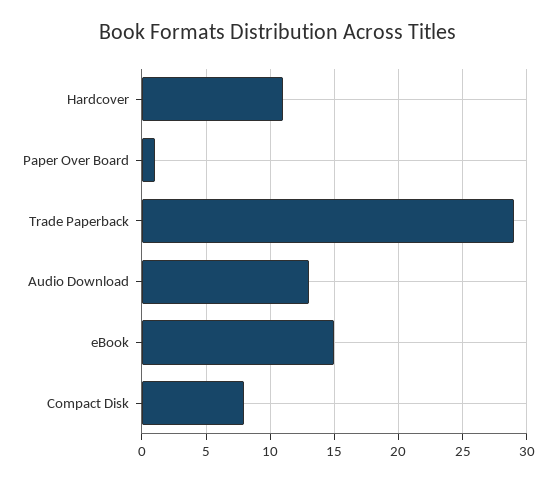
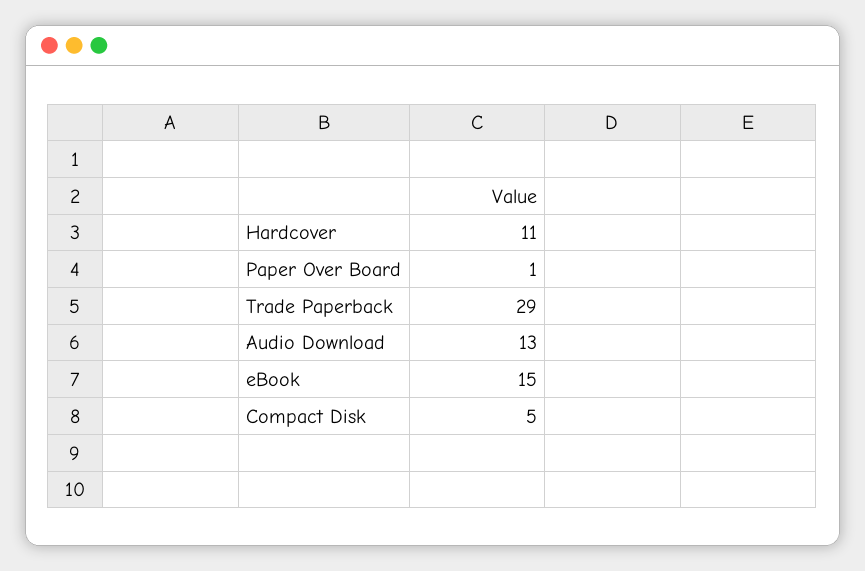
  {
    "Hardcover": 11,
    "Paper Over Board": 1,
    "Trade Paperback": 29,
    "Audio Download": 13,
    "eBook": 15,
-   "Compact Disk": 8
+   "Compact Disk": 5
  }

